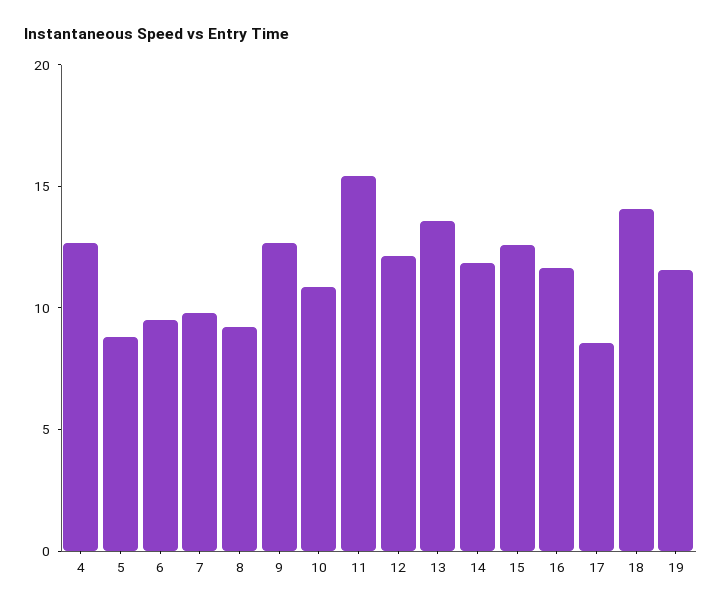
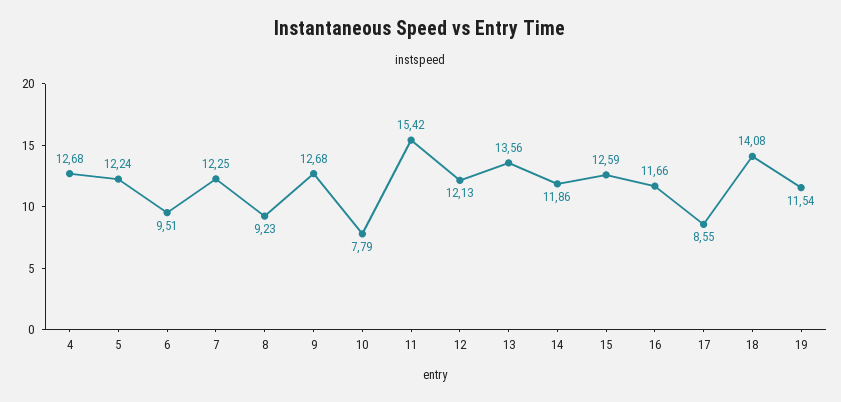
  {
    "4": 12.68,
-   "5": 9,
+   "5": 12.24,
    "6": 9.51,
-   "7": 10,
+   "7": 12.25,
    "8": 9.23,
    "9": 12.68,
-   "10": 11,
+   "10": 7.79,
    "11": 15.42,
    "12": 12.13,
    "13": 13.56,
    "14": 11.86,
    "15": 12.59,
    "16": 11.66,
    "17": 8.55,
    "18": 14.08,
    "19": 11.54
  }

